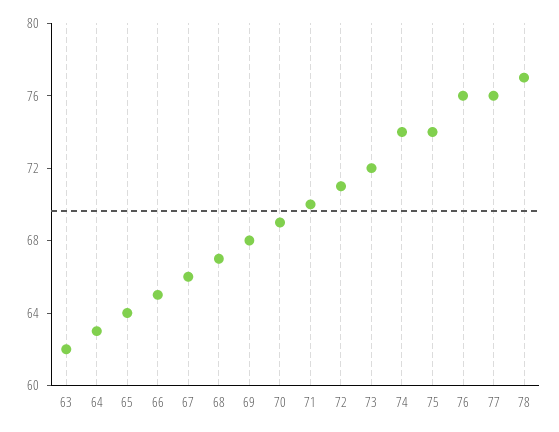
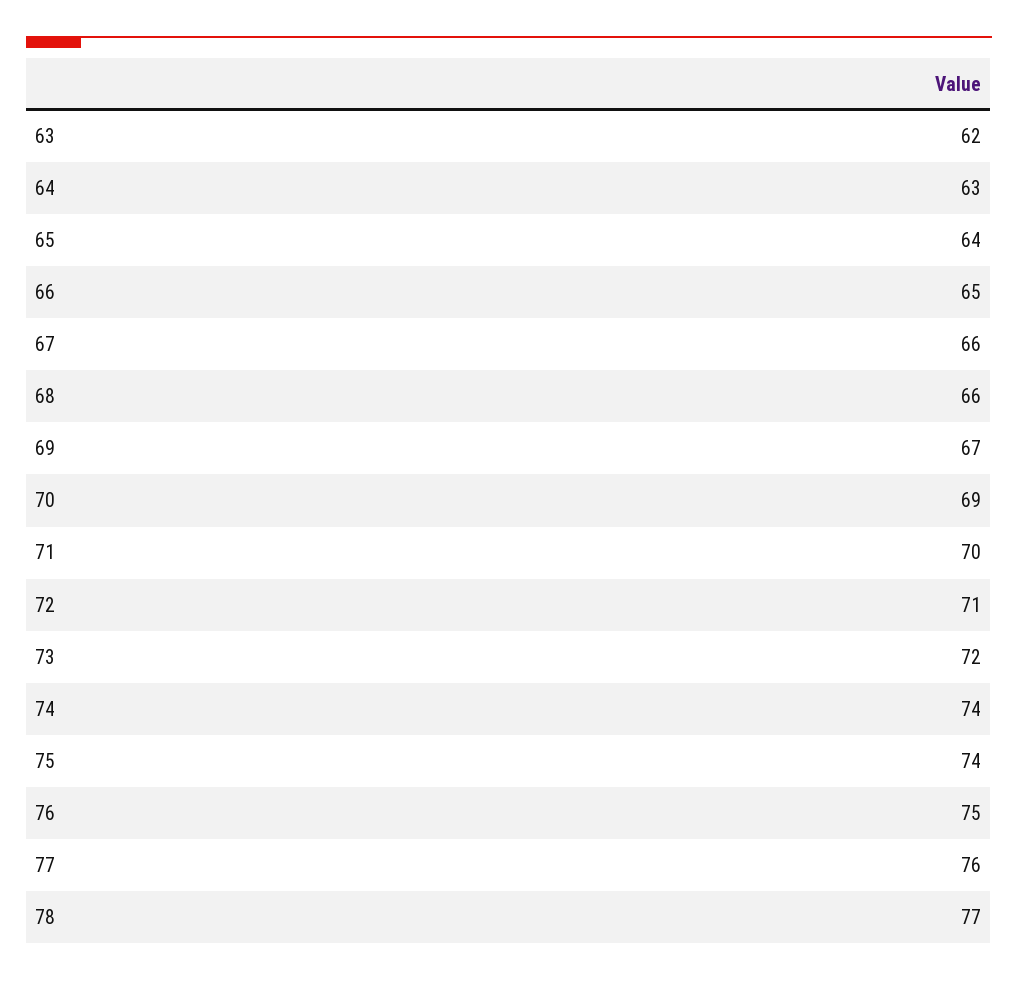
  {
    "63": 62,
    "64": 63,
    "65": 64,
    "66": 65,
    "67": 66,
-   "68": 67,
+   "68": 66,
-   "69": 68,
+   "69": 67,
    "70": 69,
    "71": 70,
    "72": 71,
    "73": 72,
    "74": 74,
    "75": 74,
-   "76": 76,
+   "76": 75,
    "77": 76,
    "78": 77
  }

